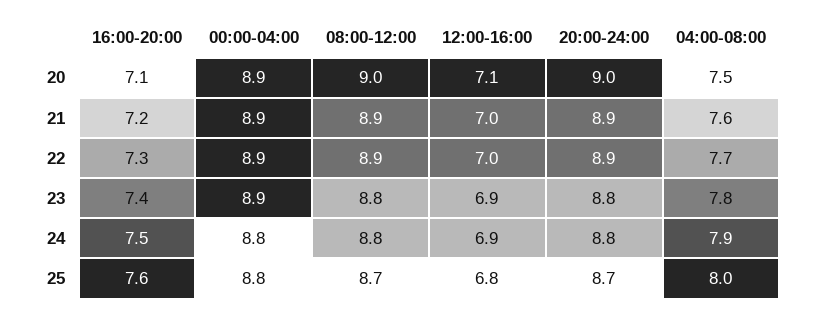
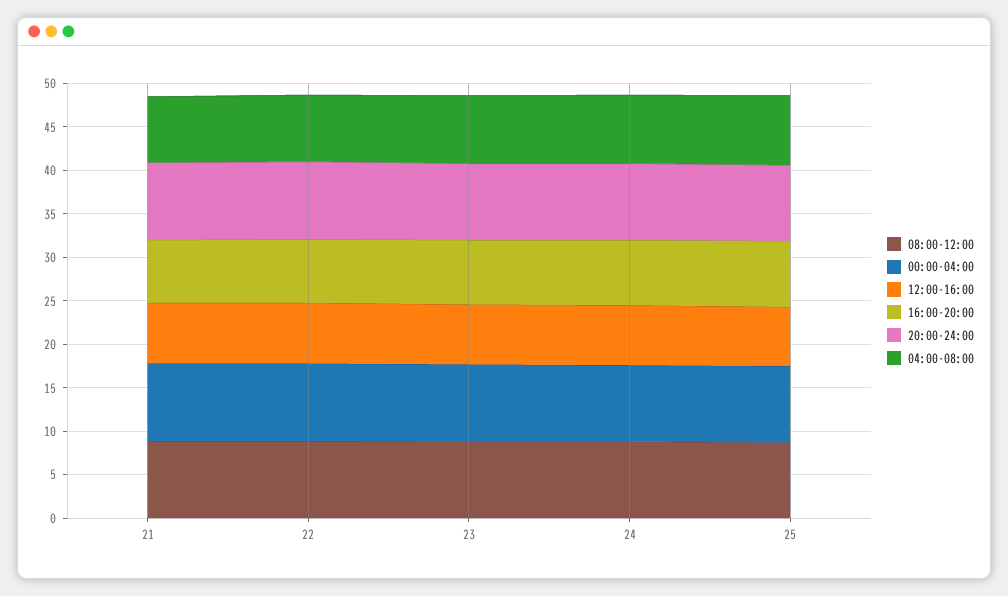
  {
    "16:00-20:00": {
-     "20": 7.1,
      "21": 7.2,
      "22": 7.3,
      "23": 7.4,
      "24": 7.5,
      "25": 7.6
    },
    "00:00-04:00": {
-     "20": 8.9,
      "21": 8.9,
      "22": 8.9,
      "23": 8.9,
      "24": 8.8,
      "25": 8.8
    },
    "08:00-12:00": {
-     "20": 9,
      "21": 8.9,
      "22": 8.9,
      "23": 8.8,
      "24": 8.8,
      "25": 8.7
    },
    "12:00-16:00": {
-     "20": 7.1,
      "21": 7,
      "22": 7,
      "23": 6.9,
      "24": 6.9,
      "25": 6.8
    },
    "20:00-24:00": {
-     "20": 9,
      "21": 8.9,
      "22": 8.9,
      "23": 8.8,
      "24": 8.8,
      "25": 8.7
    },
    "04:00-08:00": {
-     "20": 7.5,
      "21": 7.6,
      "22": 7.7,
      "23": 7.8,
      "24": 7.9,
      "25": 8
    }
  }

